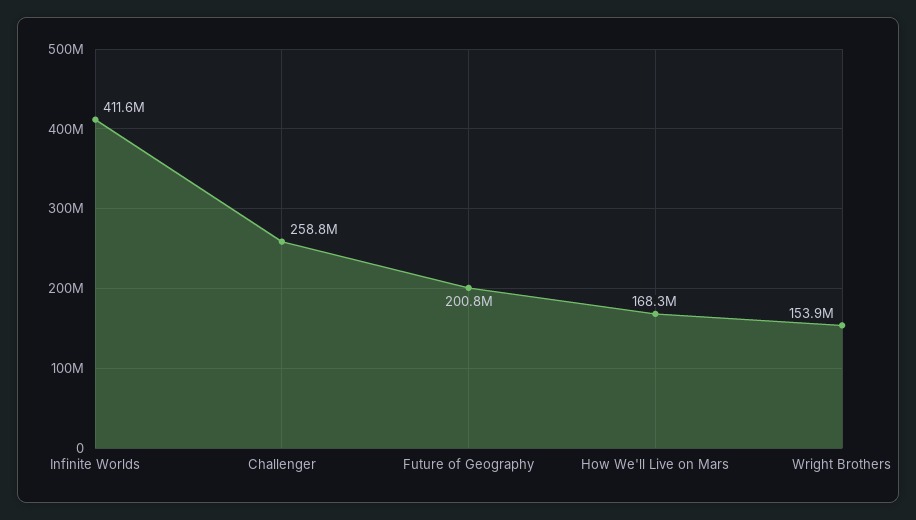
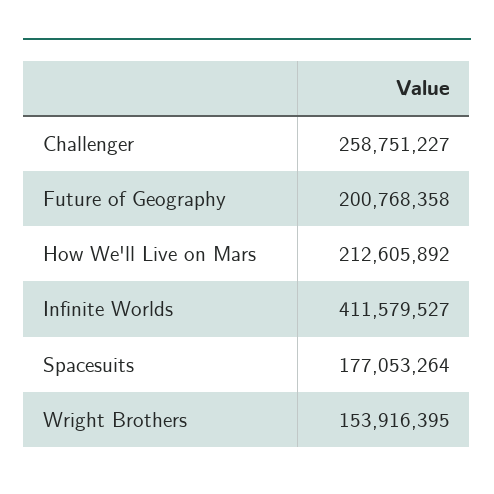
  {
    "Infinite Worlds": 411579527,
    "Challenger": 258751227,
    "Future of Geography": 200768358,
-   "How We'll Live on Mars": 168300000,
+   "How We'll Live on Mars": 212605892,
-   "Wright Brothers": 153916395
+   "Wright Brothers": 153916395,
+   "Spacesuits": 177053264
  }

